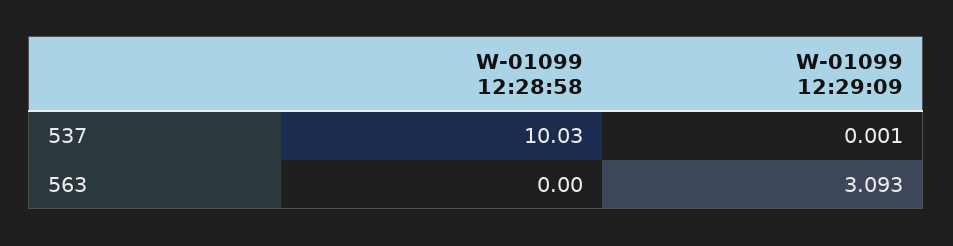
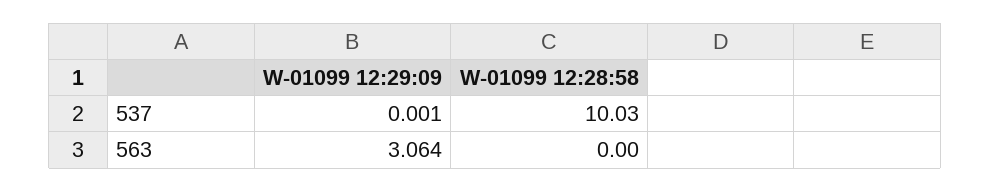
  {
    "W-01099 12:28:58": {
      "537": 10.03,
      "563": 0
    },
    "W-01099 12:29:09": {
      "537": 0.001,
-     "563": 3.093
+     "563": 3.064
    }
  }

